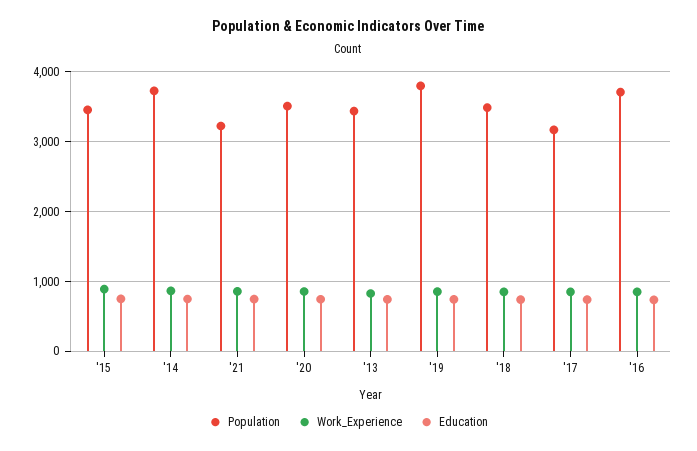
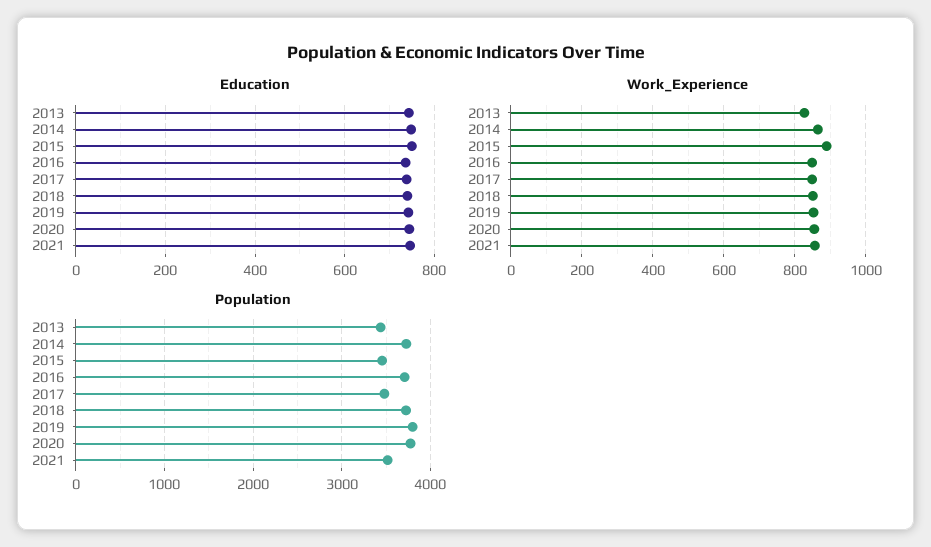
  {
    "Population": {
      "'15": 3500,
      "'14": 3700,
-     "'21": 3200,
+     "'21": 3500,
-     "'20": 3500,
+     "'20": 3800,
      "'13": 3400,
      "'19": 3800,
-     "'18": 3500,
+     "'18": 3700,
-     "'17": 3200,
+     "'17": 3500,
      "'16": 3700
    },
    "Work_Experience": {
      "'15": 900,
      "'14": 860,
      "'21": 860,
      "'20": 860,
      "'13": 820,
      "'19": 860,
      "'18": 860,
      "'17": 840,
      "'16": 840
    },
    "Education": {
      "'15": 760,
      "'14": 740,
      "'21": 740,
      "'20": 740,
      "'13": 740,
      "'19": 740,
      "'18": 740,
      "'17": 740,
      "'16": 740
    }
  }

